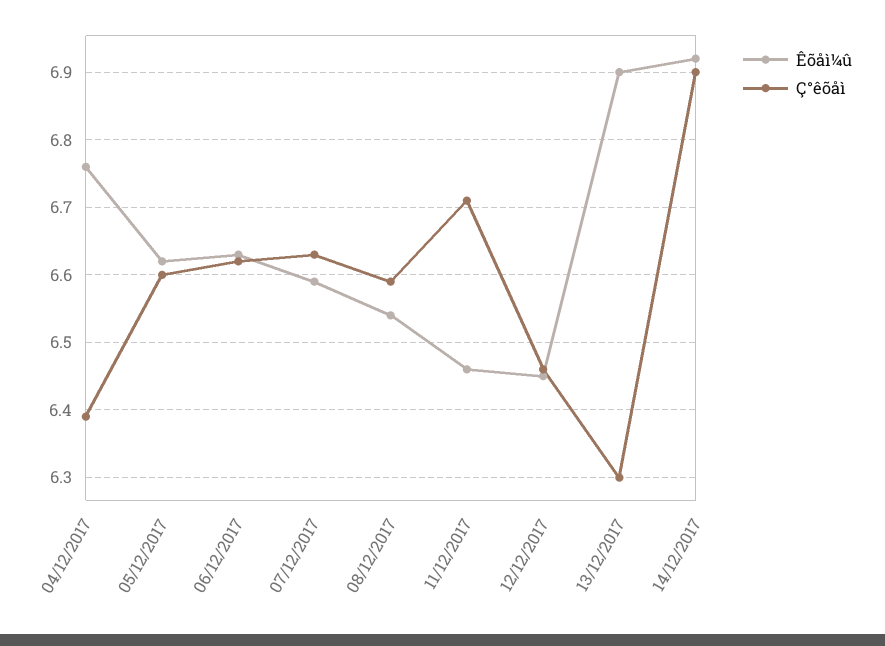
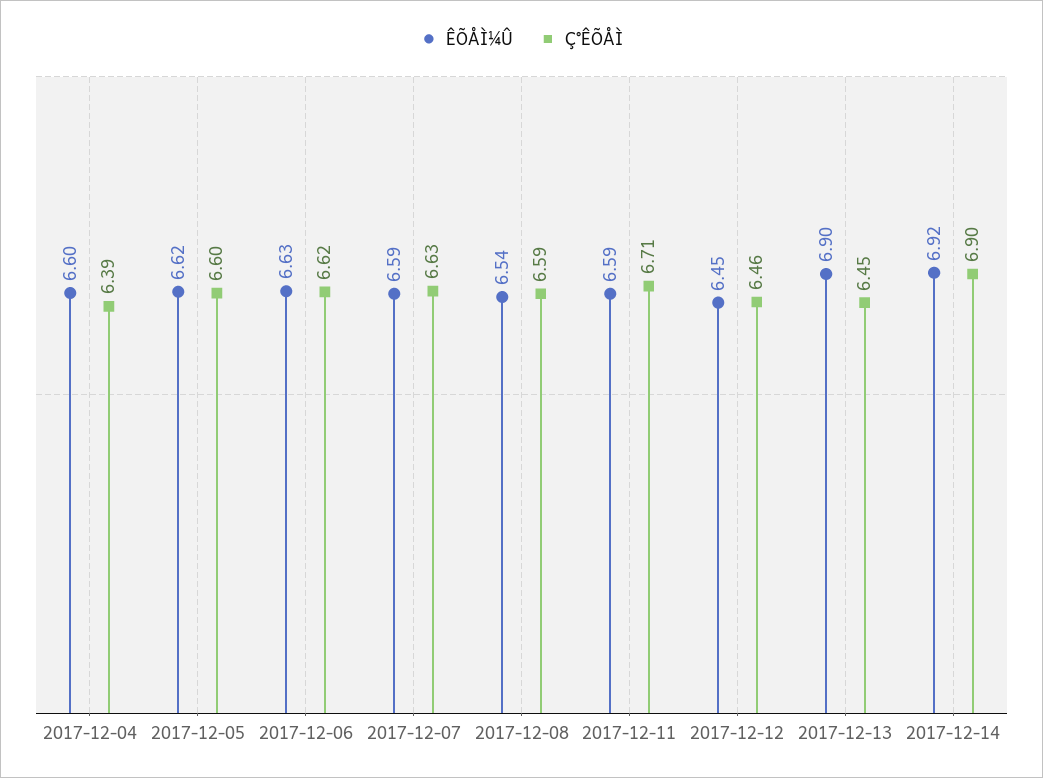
  {
    "Êõåì¼û": {
-     "04/12/2017": 6.76,
+     "04/12/2017": 6.6,
      "05/12/2017": 6.62,
      "06/12/2017": 6.63,
      "07/12/2017": 6.59,
      "08/12/2017": 6.54,
-     "11/12/2017": 6.46,
+     "11/12/2017": 6.59,
      "12/12/2017": 6.45,
      "13/12/2017": 6.9,
      "14/12/2017": 6.92
    },
    "Ç°êõåì": {
      "04/12/2017": 6.39,
      "05/12/2017": 6.6,
      "06/12/2017": 6.62,
      "07/12/2017": 6.63,
      "08/12/2017": 6.59,
      "11/12/2017": 6.71,
      "12/12/2017": 6.46,
-     "13/12/2017": 6.3,
+     "13/12/2017": 6.45,
      "14/12/2017": 6.9
    }
  }

